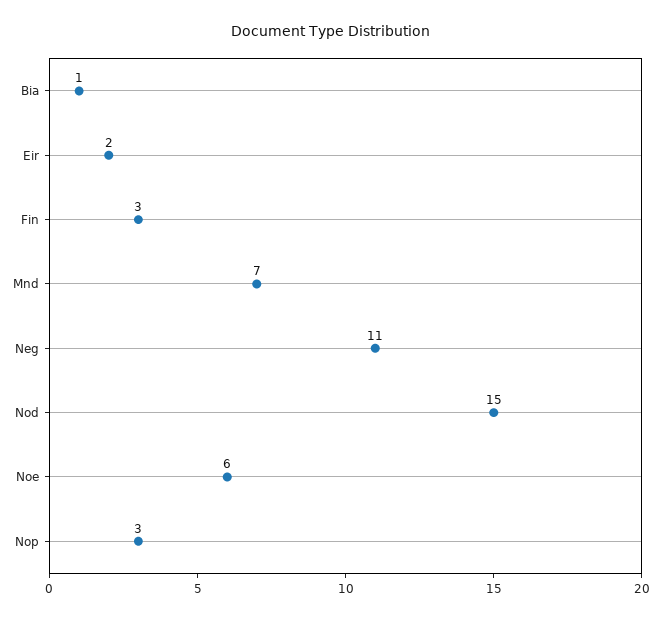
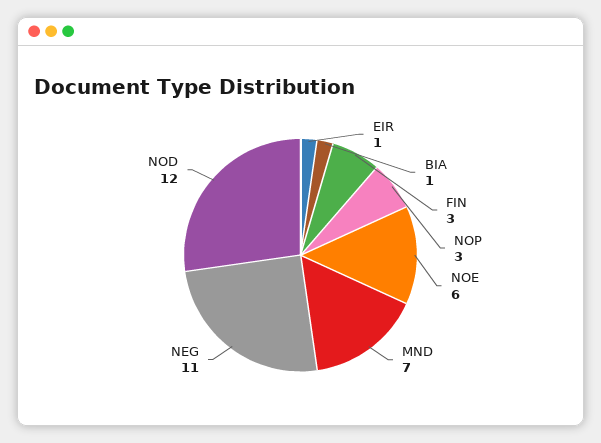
  {
    "Bia": 1,
-   "Eir": 2,
+   "Eir": 1,
    "Fin": 3,
    "Mnd": 7,
    "Neg": 11,
-   "Nod": 15,
+   "Nod": 12,
    "Noe": 6,
    "Nop": 3
  }

